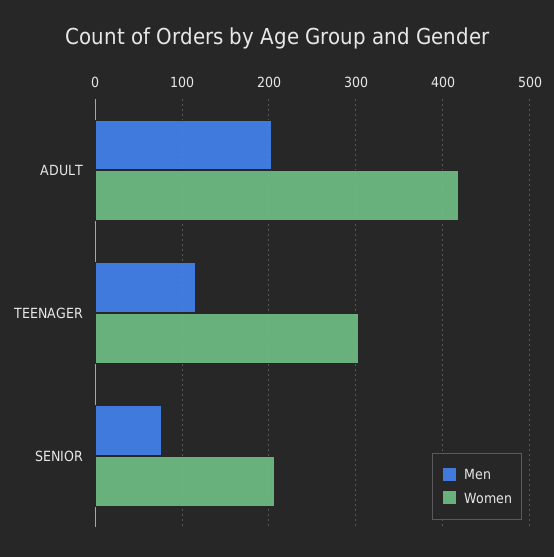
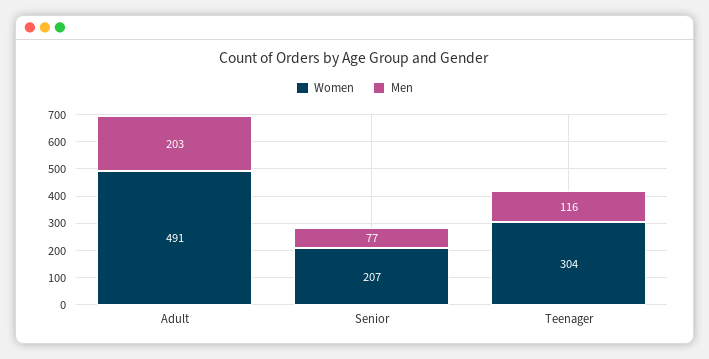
  {
    "Men": {
      "ADULT": 203,
      "TEENAGER": 116,
      "SENIOR": 77
    },
    "Women": {
-     "ADULT": 420,
+     "ADULT": 491,
      "TEENAGER": 304,
      "SENIOR": 207
    }
  }

